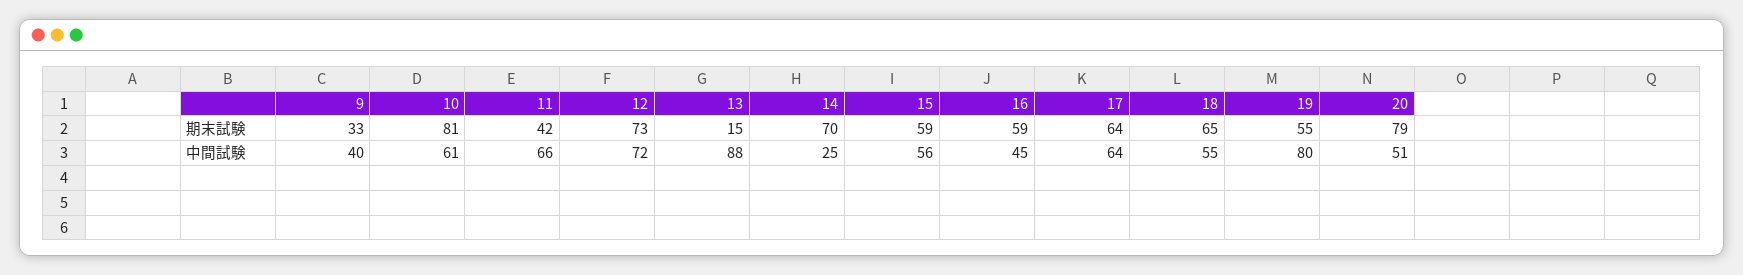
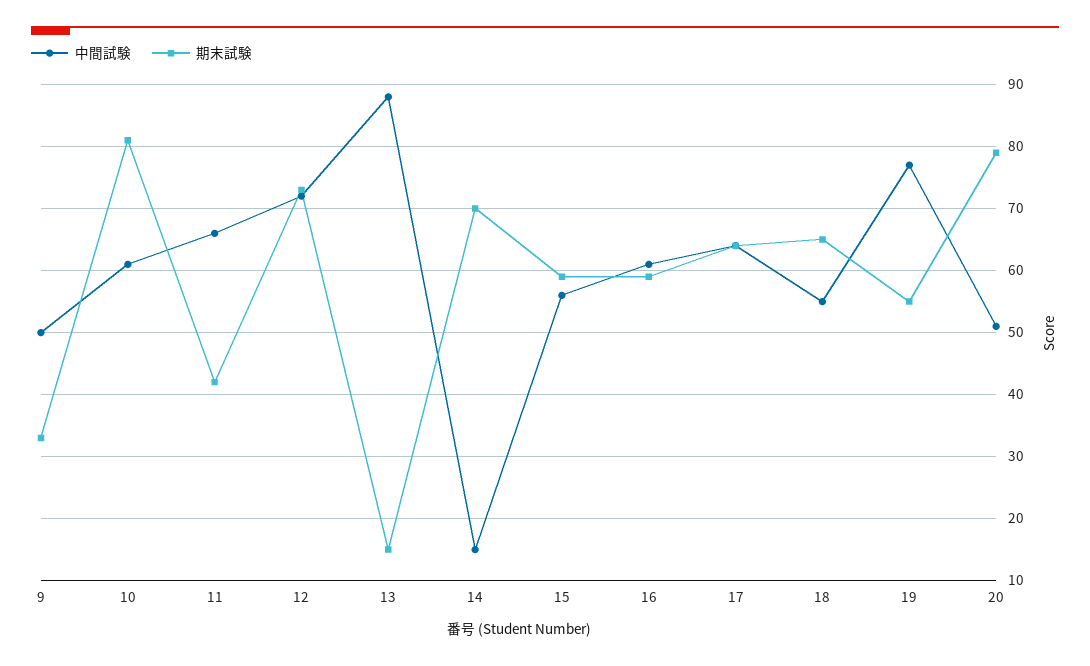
  {
    "期末試験": {
      "9": 33,
      "10": 81,
      "11": 42,
      "12": 73,
      "13": 15,
      "14": 70,
      "15": 59,
      "16": 59,
      "17": 64,
      "18": 65,
      "19": 55,
      "20": 79
    },
    "中間試験": {
-     "9": 40,
+     "9": 50,
      "10": 61,
      "11": 66,
      "12": 72,
      "13": 88,
-     "14": 25,
+     "14": 15,
      "15": 56,
-     "16": 45,
+     "16": 61,
      "17": 64,
      "18": 55,
-     "19": 80,
+     "19": 77,
      "20": 51
    }
  }

